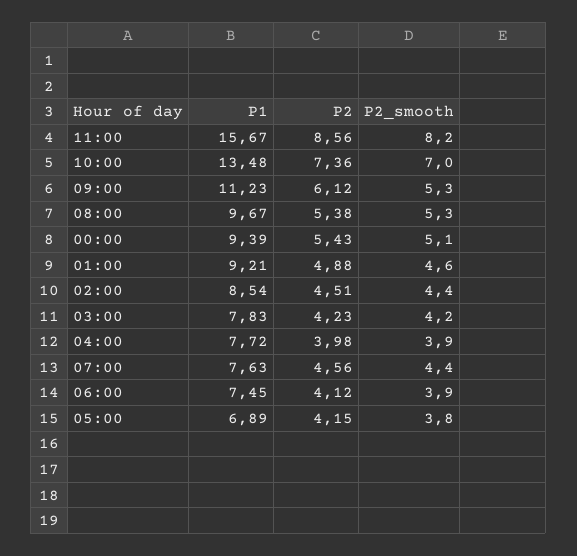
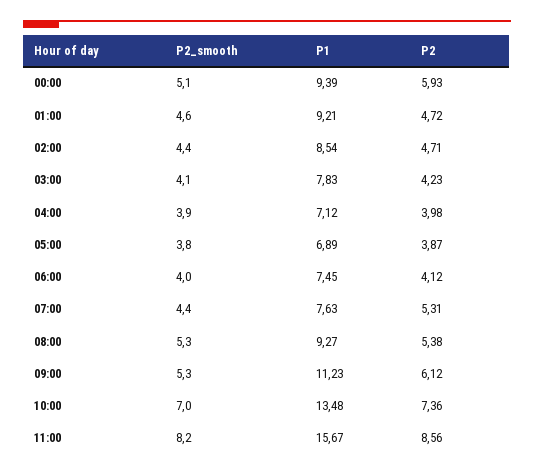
  {
    "P1": {
      "11:00": 15.67,
      "10:00": 13.48,
      "09:00": 11.23,
-     "08:00": 9.67,
+     "08:00": 9.27,
      "00:00": 9.39,
      "01:00": 9.21,
      "02:00": 8.54,
      "03:00": 7.83,
-     "04:00": 7.72,
+     "04:00": 7.12,
      "07:00": 7.63,
      "06:00": 7.45,
      "05:00": 6.89
    },
    "P2": {
      "11:00": 8.56,
      "10:00": 7.36,
      "09:00": 6.12,
      "08:00": 5.38,
-     "00:00": 5.43,
+     "00:00": 5.93,
-     "01:00": 4.88,
+     "01:00": 4.72,
-     "02:00": 4.51,
+     "02:00": 4.71,
      "03:00": 4.23,
      "04:00": 3.98,
-     "07:00": 4.56,
+     "07:00": 5.31,
      "06:00": 4.12,
-     "05:00": 4.15
+     "05:00": 3.87
    },
    "P2_smooth": {
      "11:00": 8.2,
      "10:00": 7,
      "09:00": 5.3,
      "08:00": 5.3,
      "00:00": 5.1,
      "01:00": 4.6,
      "02:00": 4.4,
-     "03:00": 4.2,
+     "03:00": 4.1,
      "04:00": 3.9,
      "07:00": 4.4,
-     "06:00": 3.9,
+     "06:00": 4,
      "05:00": 3.8
    }
  }

